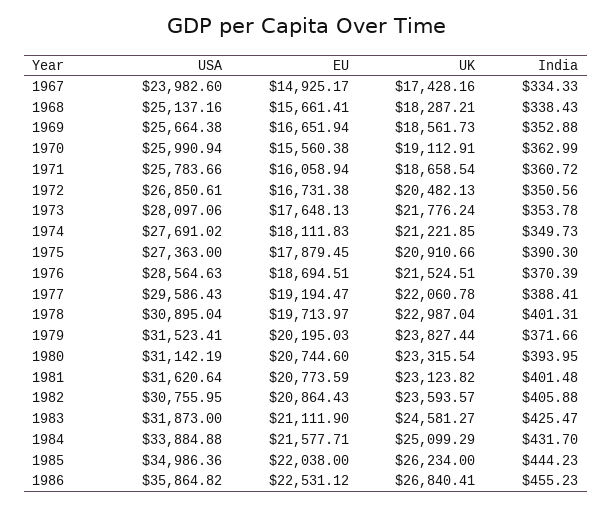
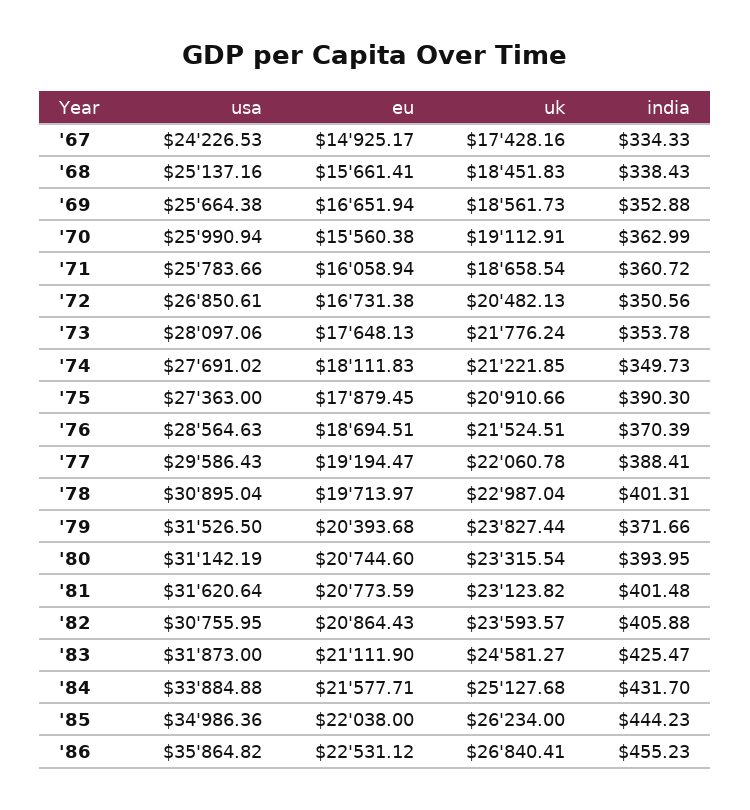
  {
    "USA": {
-     "1967": 23982.6,
+     "1967": 24226.53,
      "1968": 25137.16,
      "1969": 25664.38,
      "1970": 25990.94,
      "1971": 25783.66,
      "1972": 26850.61,
      "1973": 28097.06,
      "1974": 27691.02,
      "1975": 27363,
      "1976": 28564.63,
      "1977": 29586.43,
      "1978": 30895.04,
-     "1979": 31523.41,
+     "1979": 31526.5,
      "1980": 31142.19,
      "1981": 31620.64,
      "1982": 30755.95,
      "1983": 31873,
      "1984": 33884.88,
      "1985": 34986.36,
      "1986": 35864.82
    },
    "EU": {
      "1967": 14925.17,
      "1968": 15661.41,
      "1969": 16651.94,
      "1970": 15560.38,
      "1971": 16058.94,
      "1972": 16731.38,
      "1973": 17648.13,
      "1974": 18111.83,
      "1975": 17879.45,
      "1976": 18694.51,
      "1977": 19194.47,
      "1978": 19713.97,
-     "1979": 20195.03,
+     "1979": 20393.68,
      "1980": 20744.6,
      "1981": 20773.59,
      "1982": 20864.43,
      "1983": 21111.9,
      "1984": 21577.71,
      "1985": 22038,
      "1986": 22531.12
    },
    "UK": {
      "1967": 17428.16,
-     "1968": 18287.21,
+     "1968": 18451.83,
      "1969": 18561.73,
      "1970": 19112.91,
      "1971": 18658.54,
      "1972": 20482.13,
      "1973": 21776.24,
      "1974": 21221.85,
      "1975": 20910.66,
      "1976": 21524.51,
      "1977": 22060.78,
      "1978": 22987.04,
      "1979": 23827.44,
      "1980": 23315.54,
      "1981": 23123.82,
      "1982": 23593.57,
      "1983": 24581.27,
-     "1984": 25099.29,
+     "1984": 25127.68,
      "1985": 26234,
      "1986": 26840.41
    },
    "India": {
      "1967": 334.33,
      "1968": 338.43,
      "1969": 352.88,
      "1970": 362.99,
      "1971": 360.72,
      "1972": 350.56,
      "1973": 353.78,
      "1974": 349.73,
      "1975": 390.3,
      "1976": 370.39,
      "1977": 388.41,
      "1978": 401.31,
      "1979": 371.66,
      "1980": 393.95,
      "1981": 401.48,
      "1982": 405.88,
      "1983": 425.47,
      "1984": 431.7,
      "1985": 444.23,
      "1986": 455.23
    }
  }

